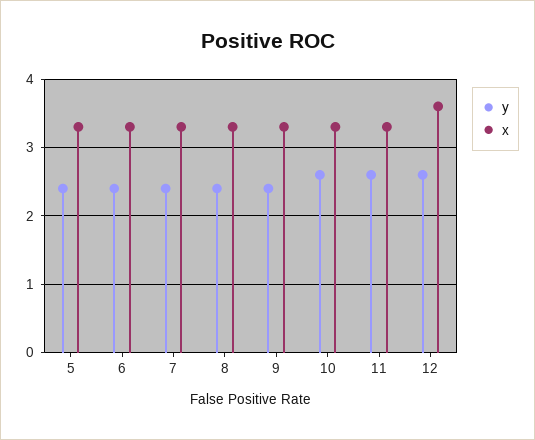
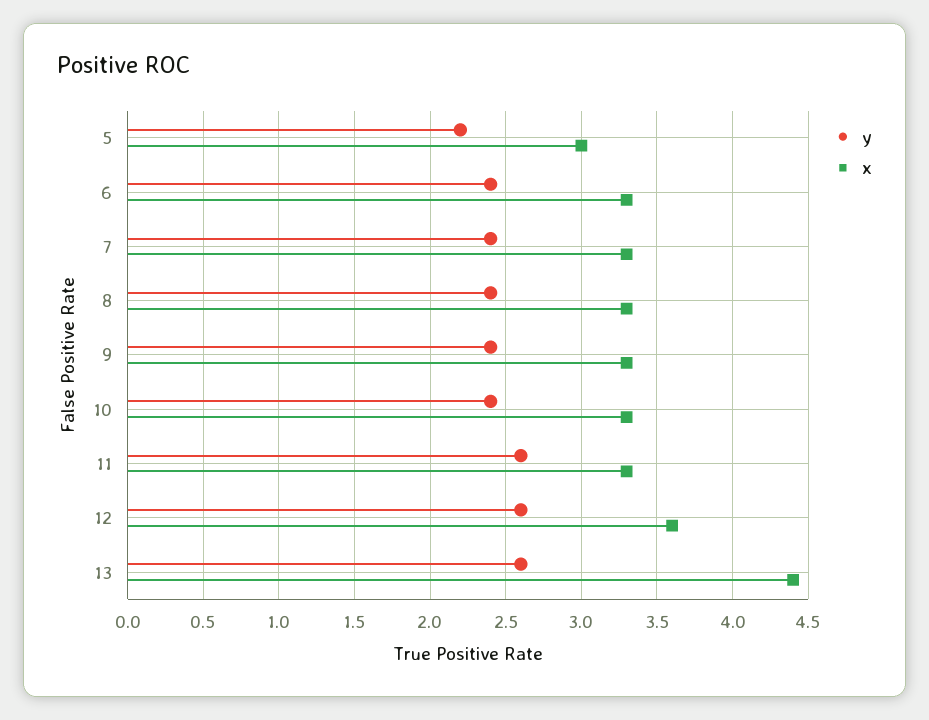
  {
    "y": {
-     "5": 2.4,
+     "5": 2.2,
      "6": 2.4,
      "7": 2.4,
      "8": 2.4,
      "9": 2.4,
-     "10": 2.6,
+     "10": 2.4,
      "11": 2.6,
-     "12": 2.6
+     "12": 2.6,
+     "13": 2.6
    },
    "x": {
-     "5": 3.3,
+     "5": 3,
      "6": 3.3,
      "7": 3.3,
      "8": 3.3,
      "9": 3.3,
      "10": 3.3,
      "11": 3.3,
-     "12": 3.6
+     "12": 3.6,
+     "13": 4.4
    }
  }

